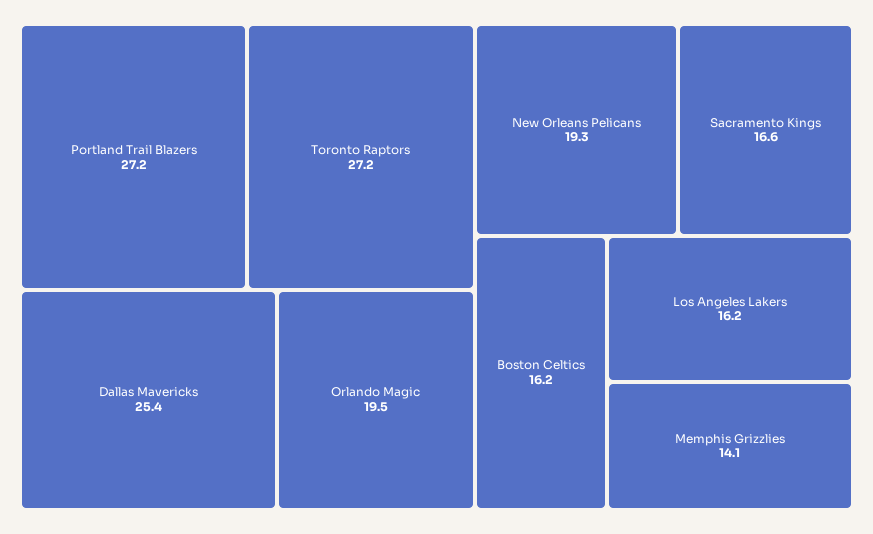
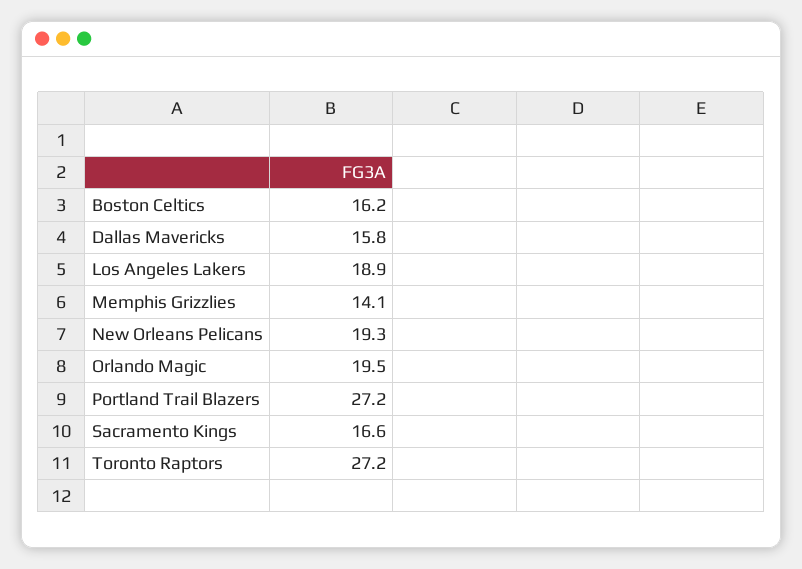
  {
    "Portland Trail Blazers": 27.2,
    "Toronto Raptors": 27.2,
-   "Dallas Mavericks": 25.4,
+   "Dallas Mavericks": 15.8,
    "Orlando Magic": 19.5,
    "New Orleans Pelicans": 19.3,
    "Sacramento Kings": 16.6,
    "Boston Celtics": 16.2,
-   "Los Angeles Lakers": 16.2,
+   "Los Angeles Lakers": 18.9,
    "Memphis Grizzlies": 14.1
  }

